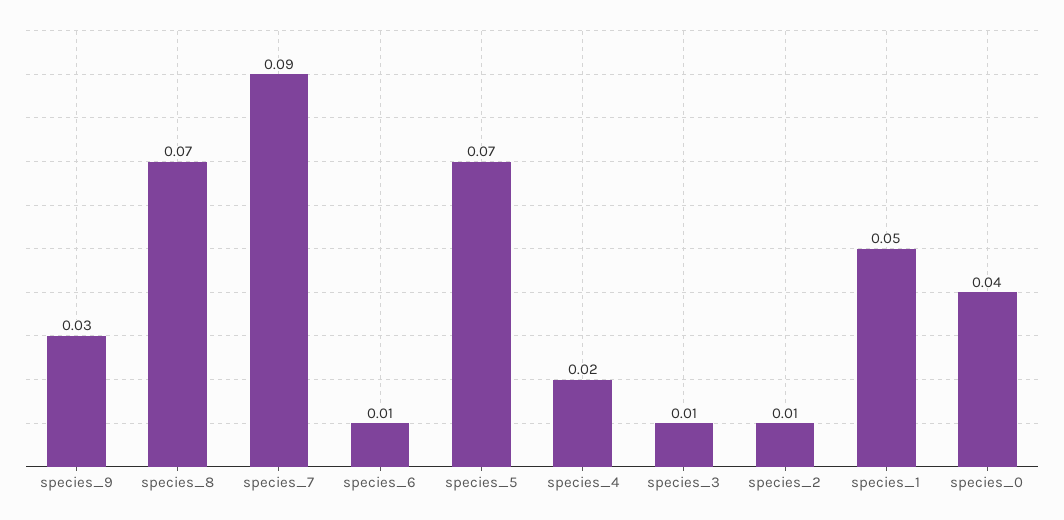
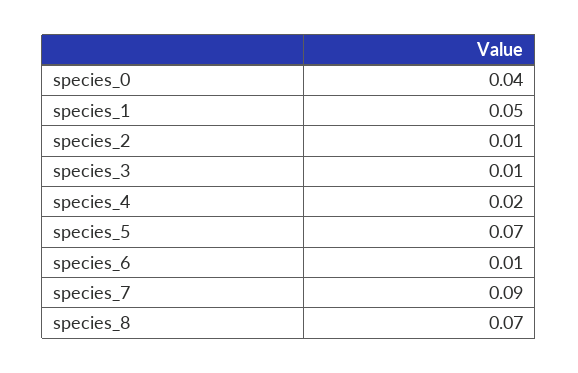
  {
-   "species_9": 0.03,
    "species_8": 0.07,
    "species_7": 0.09,
    "species_6": 0.01,
    "species_5": 0.07,
    "species_4": 0.02,
    "species_3": 0.01,
    "species_2": 0.01,
    "species_1": 0.05,
    "species_0": 0.04
  }

